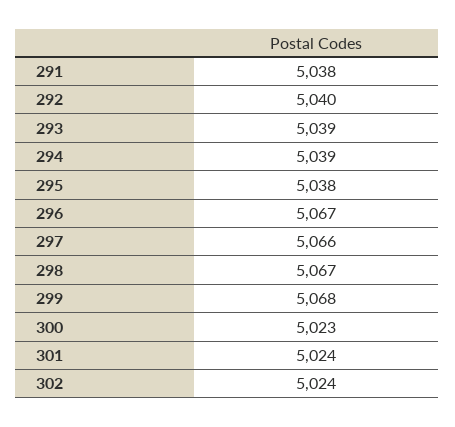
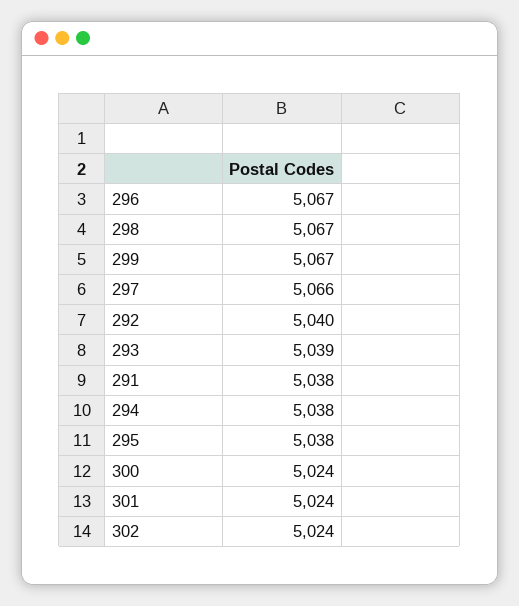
  {
    "291": 5038,
    "292": 5040,
    "293": 5039,
-   "294": 5039,
+   "294": 5038,
    "295": 5038,
    "296": 5067,
    "297": 5066,
    "298": 5067,
-   "299": 5068,
+   "299": 5067,
-   "300": 5023,
+   "300": 5024,
    "301": 5024,
    "302": 5024
  }

